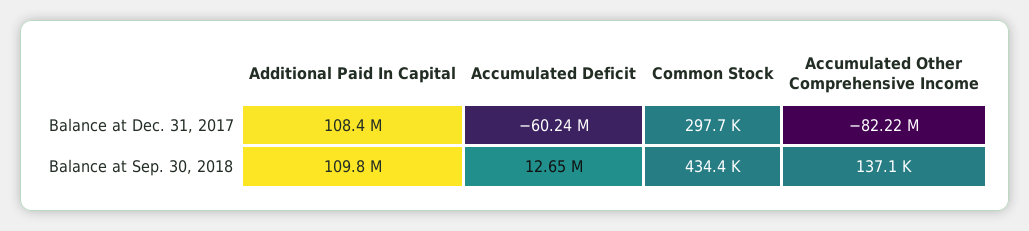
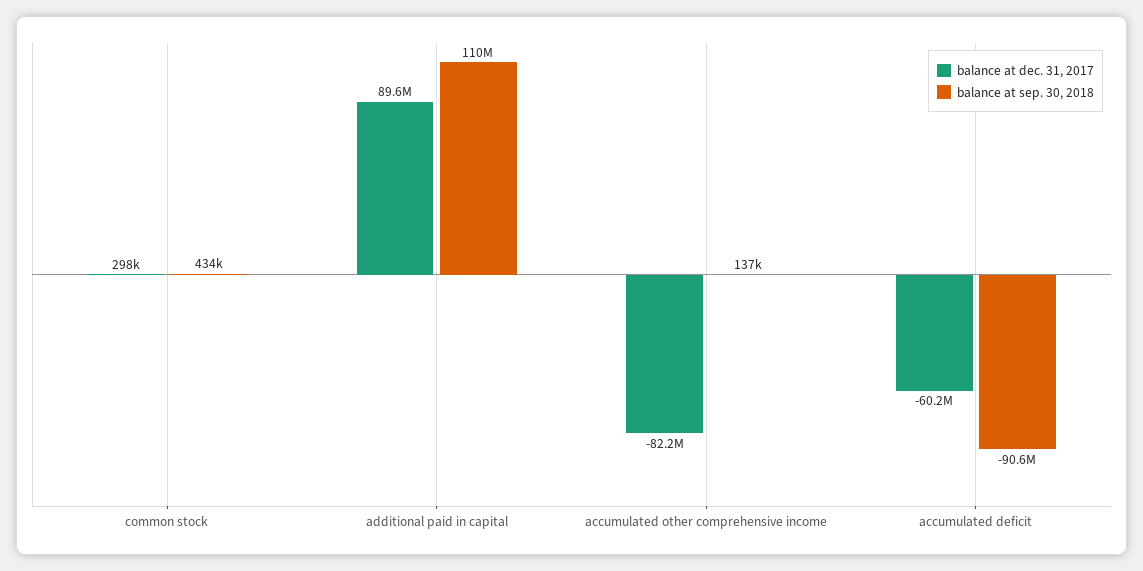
  {
    "Balance at Dec. 31, 2017": {
-     "Additional Paid In Capital": 108400000,
+     "Additional Paid In Capital": 89600000,
      "Accumulated Deficit": -60240000,
      "Common Stock": 297700,
      "Accumulated Other Comprehensive Income": -82220000
    },
    "Balance at Sep. 30, 2018": {
      "Additional Paid In Capital": 109800000,
-     "Accumulated Deficit": 12650000,
+     "Accumulated Deficit": -90600000,
      "Common Stock": 434400,
      "Accumulated Other Comprehensive Income": 137100
    }
  }

